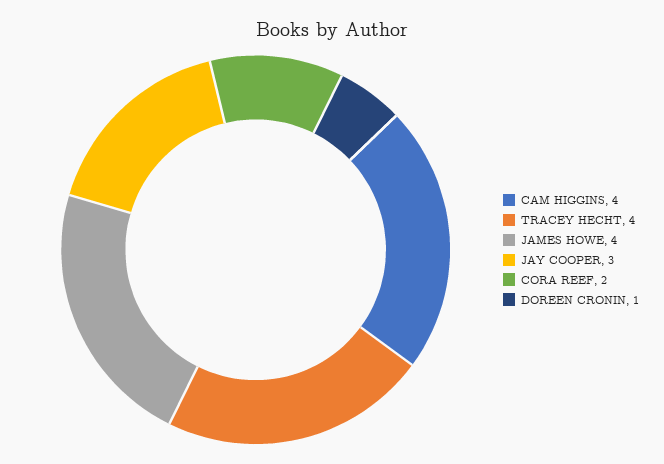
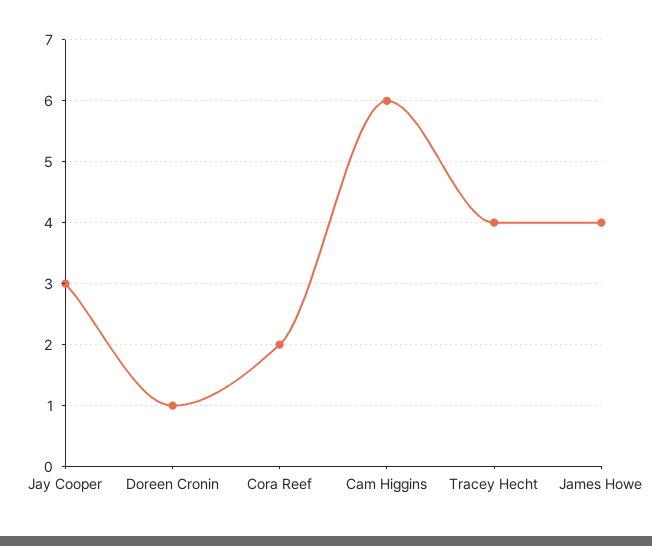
  {
-   "CAM HIGGINS": 4,
+   "CAM HIGGINS": 6,
    "TRACEY HECHT": 4,
    "JAMES HOWE": 4,
    "JAY COOPER": 3,
    "CORA REEF": 2,
    "DOREEN CRONIN": 1
  }

